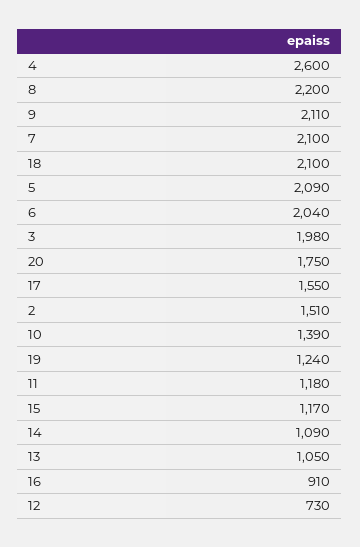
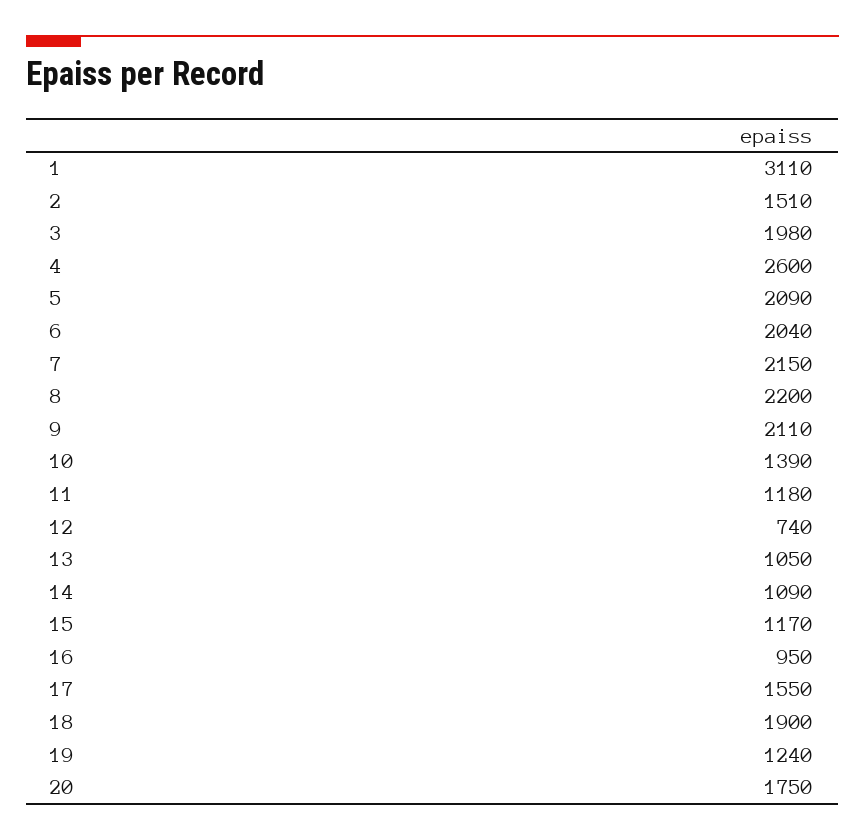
  {
    "4": 2600,
    "8": 2200,
    "9": 2110,
-   "7": 2100,
+   "7": 2150,
-   "18": 2100,
+   "18": 1900,
    "5": 2090,
    "6": 2040,
    "3": 1980,
    "20": 1750,
    "17": 1550,
    "2": 1510,
    "10": 1390,
    "19": 1240,
    "11": 1180,
    "15": 1170,
    "14": 1090,
    "13": 1050,
-   "16": 910,
+   "16": 950,
-   "12": 730
+   "12": 740,
+   "1": 3110
  }

